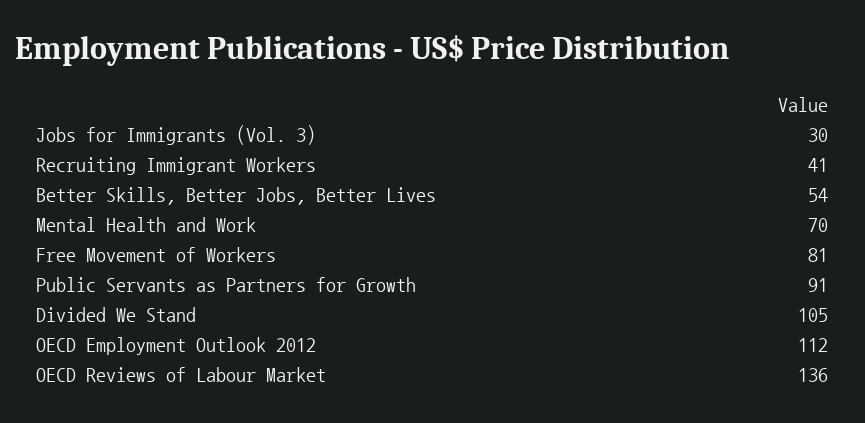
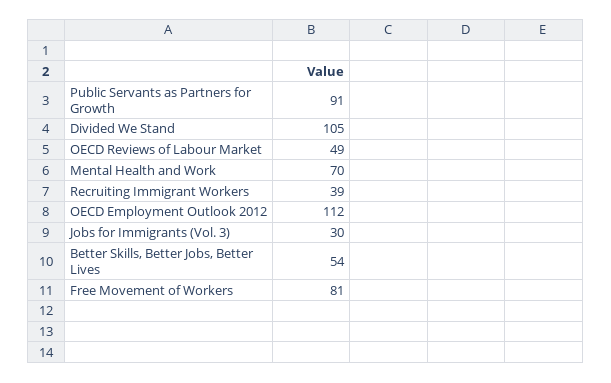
  {
    "Jobs for Immigrants (Vol. 3)": 30,
-   "Recruiting Immigrant Workers": 41,
+   "Recruiting Immigrant Workers": 39,
    "Better Skills, Better Jobs, Better Lives": 54,
    "Mental Health and Work": 70,
    "Free Movement of Workers": 81,
    "Public Servants as Partners for Growth": 91,
    "Divided We Stand": 105,
    "OECD Employment Outlook 2012": 112,
-   "OECD Reviews of Labour Market": 136
+   "OECD Reviews of Labour Market": 49
  }

